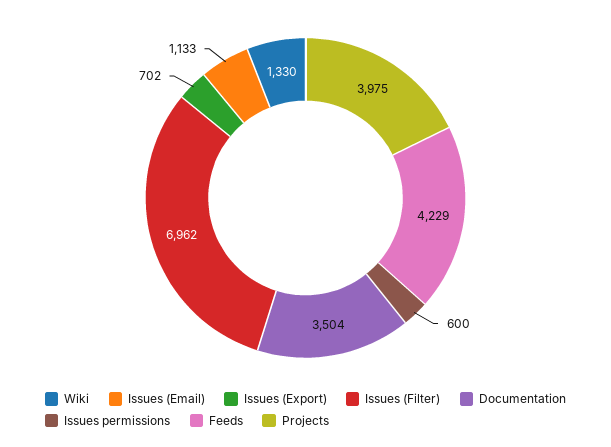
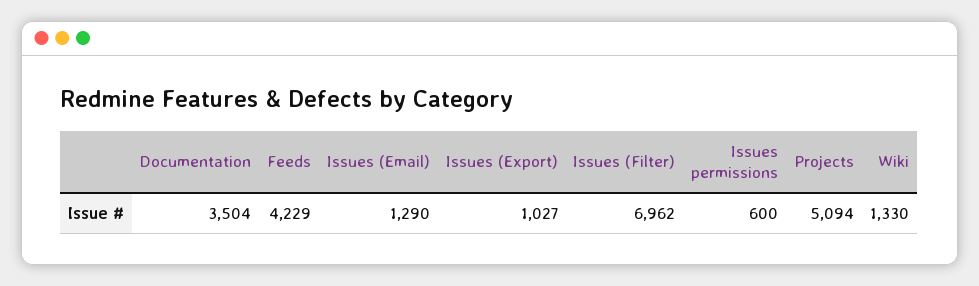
  {
    "Wiki": 1330,
-   "Issues (Email)": 1133,
+   "Issues (Email)": 1290,
-   "Issues (Export)": 702,
+   "Issues (Export)": 1027,
    "Issues (Filter)": 6962,
    "Documentation": 3504,
    "Issues permissions": 600,
    "Feeds": 4229,
-   "Projects": 3975
+   "Projects": 5094
  }

